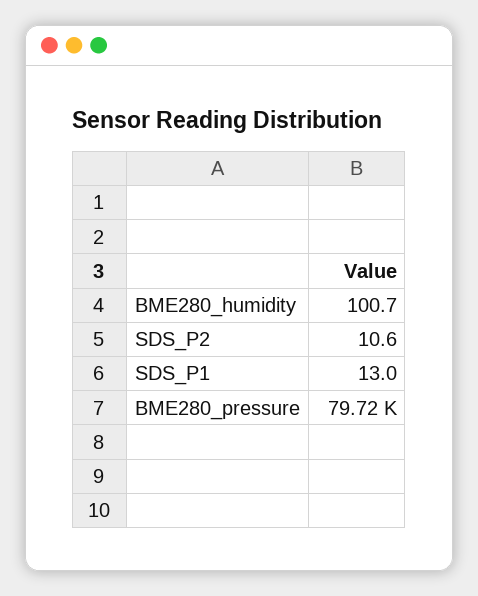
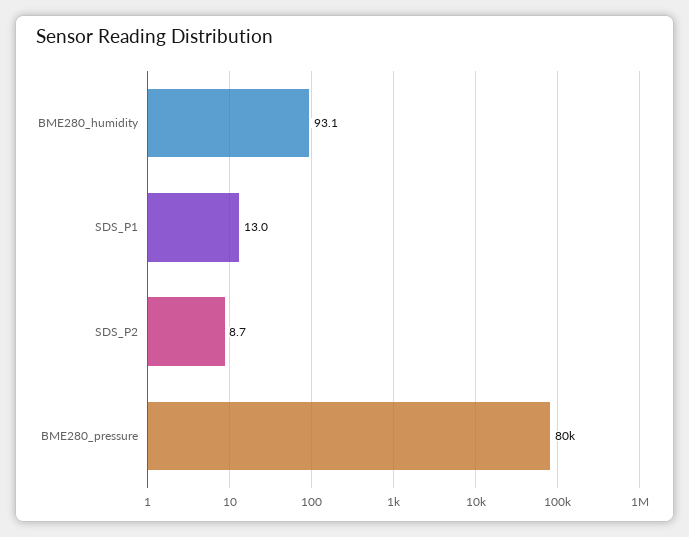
  {
-   "BME280_humidity": 100.7,
+   "BME280_humidity": 93.1,
-   "SDS_P2": 10.6,
+   "SDS_P2": 8.7,
    "SDS_P1": 13,
    "BME280_pressure": 79720
  }

